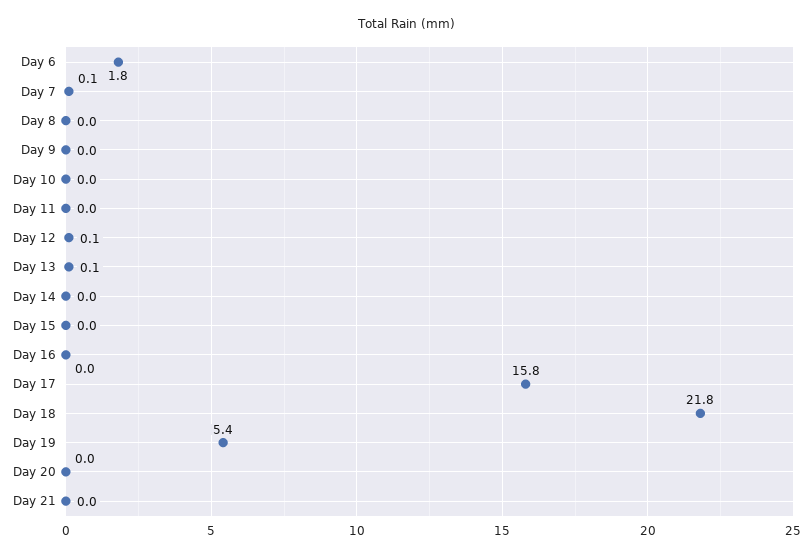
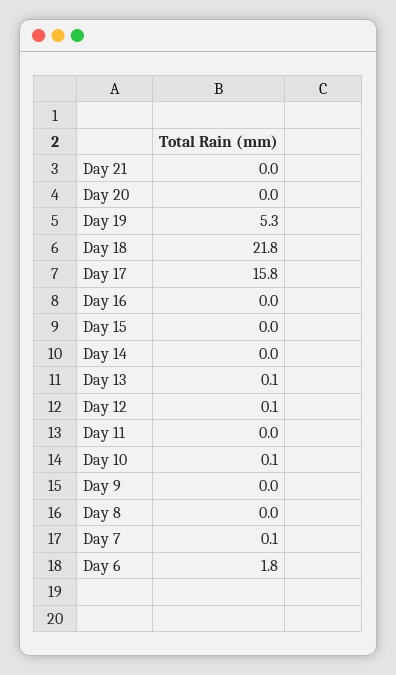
  {
    "Day 6": 1.8,
    "Day 7": 0.1,
    "Day 8": 0,
    "Day 9": 0,
-   "Day 10": 0,
+   "Day 10": 0.1,
    "Day 11": 0,
    "Day 12": 0.1,
    "Day 13": 0.1,
    "Day 14": 0,
    "Day 15": 0,
    "Day 16": 0,
    "Day 17": 15.8,
    "Day 18": 21.8,
-   "Day 19": 5.4,
+   "Day 19": 5.3,
    "Day 20": 0,
    "Day 21": 0
  }

